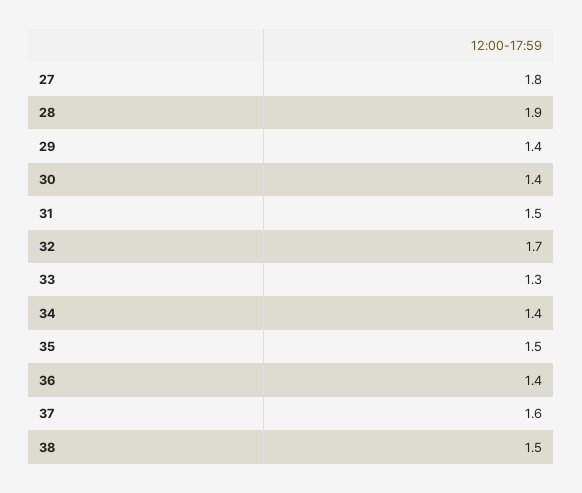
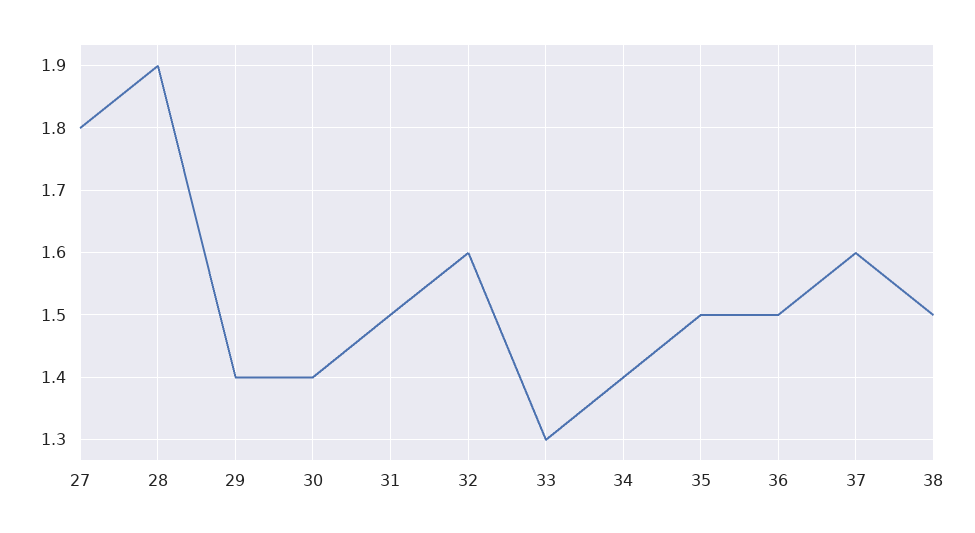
  {
    "27": 1.8,
    "28": 1.9,
    "29": 1.4,
    "30": 1.4,
    "31": 1.5,
-   "32": 1.7,
+   "32": 1.6,
    "33": 1.3,
    "34": 1.4,
    "35": 1.5,
-   "36": 1.4,
+   "36": 1.5,
    "37": 1.6,
    "38": 1.5
  }

